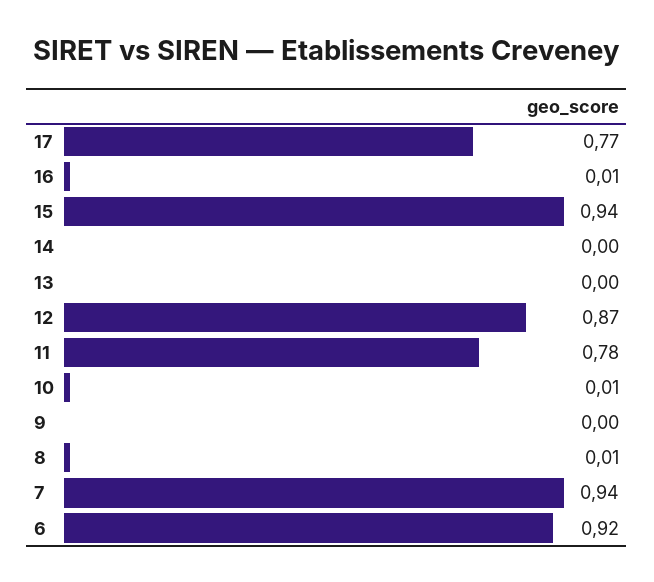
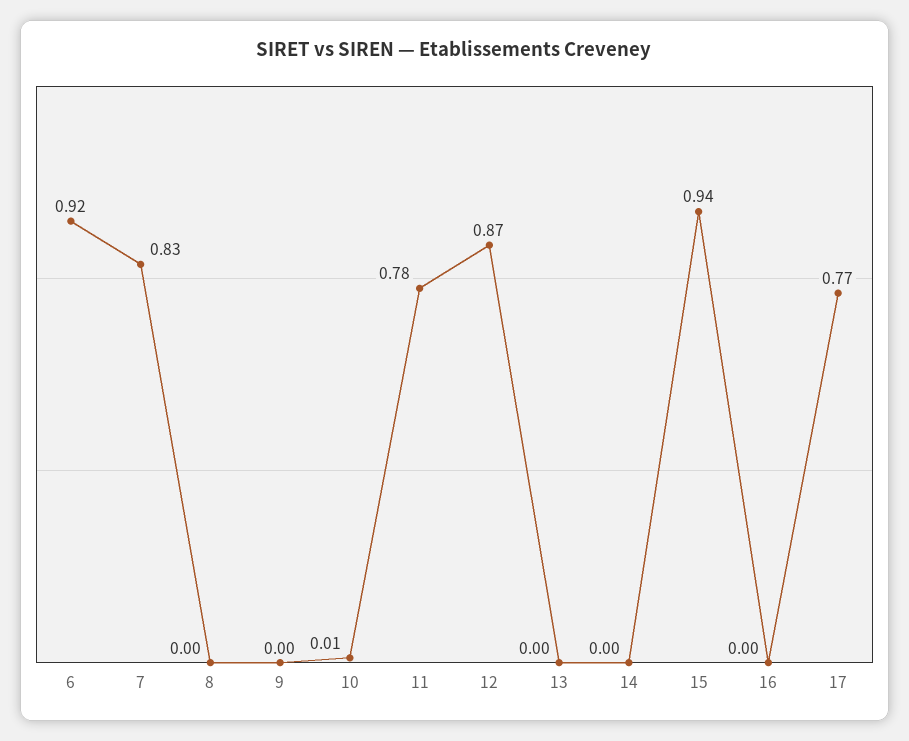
  {
    "17": 0.77,
-   "16": 0.01,
+   "16": 0,
    "15": 0.94,
    "14": 0,
    "13": 0,
    "12": 0.87,
    "11": 0.78,
    "10": 0.01,
    "9": 0,
-   "8": 0.01,
+   "8": 0,
-   "7": 0.94,
+   "7": 0.83,
    "6": 0.92
  }

